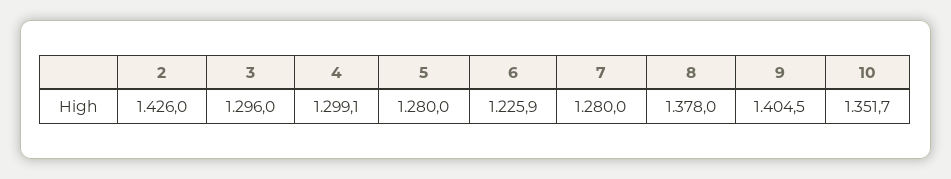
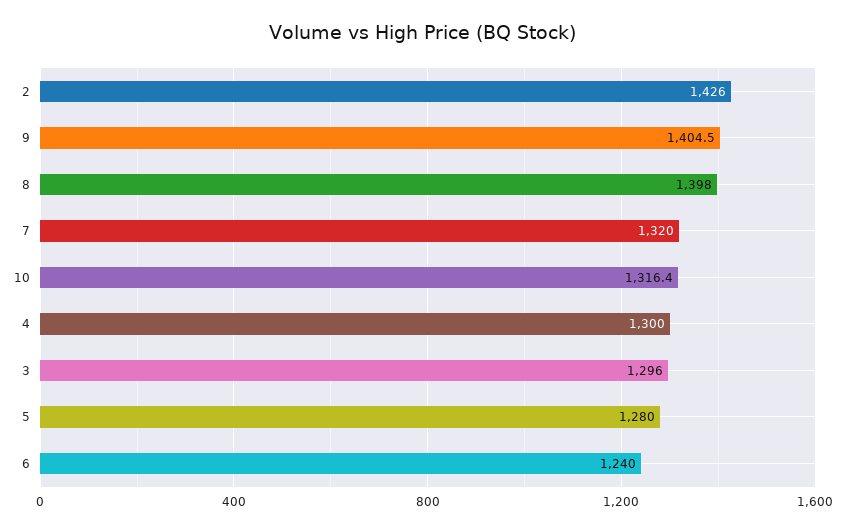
  {
    "2": 1426,
    "3": 1296,
-   "4": 1299.1,
+   "4": 1300,
    "5": 1280,
-   "6": 1225.9,
+   "6": 1240,
-   "7": 1280,
+   "7": 1320,
-   "8": 1378,
+   "8": 1398,
    "9": 1404.5,
-   "10": 1351.7
+   "10": 1316.4
  }

